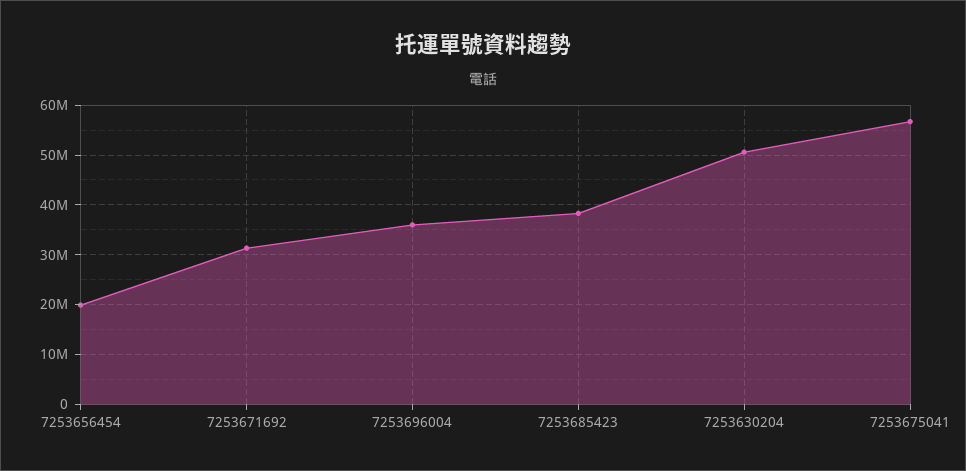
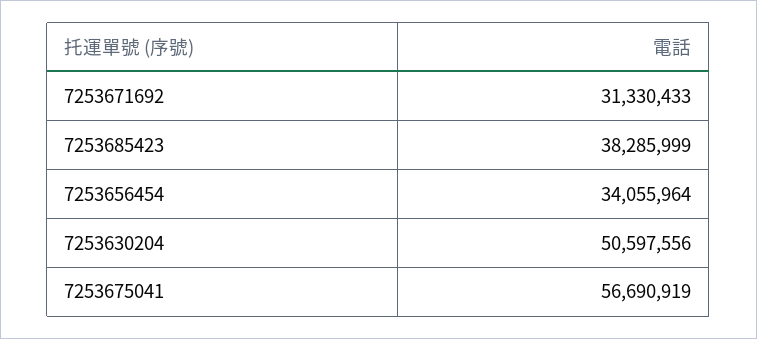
  {
-   "7253656454": 20000000,
+   "7253656454": 34055964,
    "7253671692": 31330433,
-   "7253696004": 36000000,
    "7253685423": 38285999,
    "7253630204": 50597556,
    "7253675041": 56690919
  }

